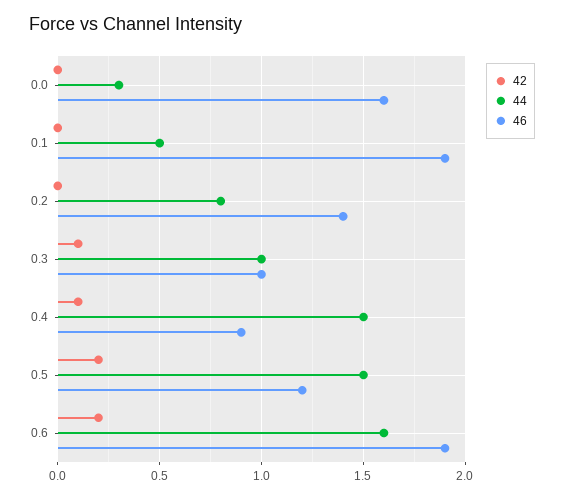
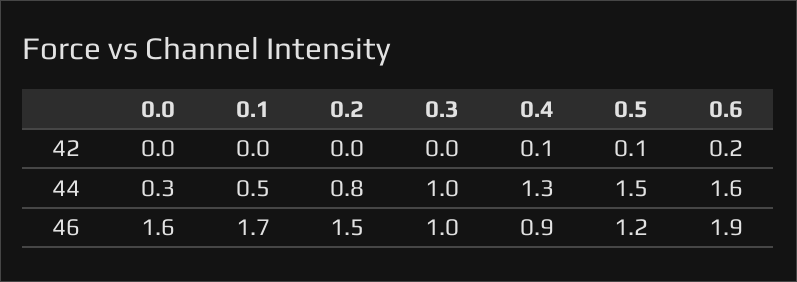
  {
    "42": {
      "0.0": 0,
      "0.1": 0,
      "0.2": 0,
-     "0.3": 0.1,
+     "0.3": 0,
      "0.4": 0.1,
-     "0.5": 0.2,
+     "0.5": 0.1,
      "0.6": 0.2
    },
    "44": {
      "0.0": 0.3,
      "0.1": 0.5,
      "0.2": 0.8,
      "0.3": 1,
-     "0.4": 1.5,
+     "0.4": 1.3,
      "0.5": 1.5,
      "0.6": 1.6
    },
    "46": {
      "0.0": 1.6,
-     "0.1": 1.9,
+     "0.1": 1.7,
-     "0.2": 1.4,
+     "0.2": 1.5,
      "0.3": 1,
      "0.4": 0.9,
      "0.5": 1.2,
      "0.6": 1.9
    }
  }

